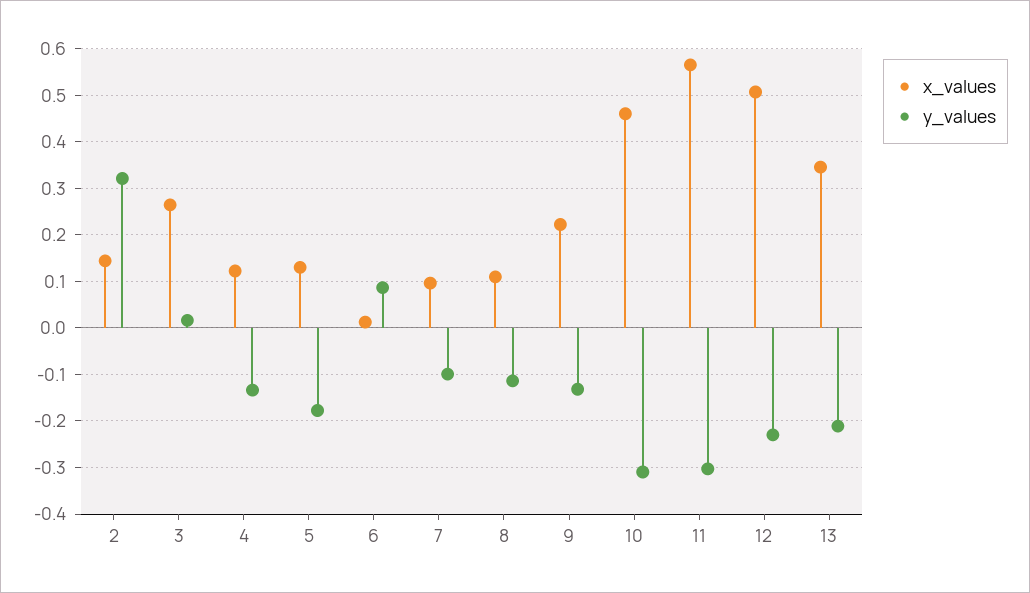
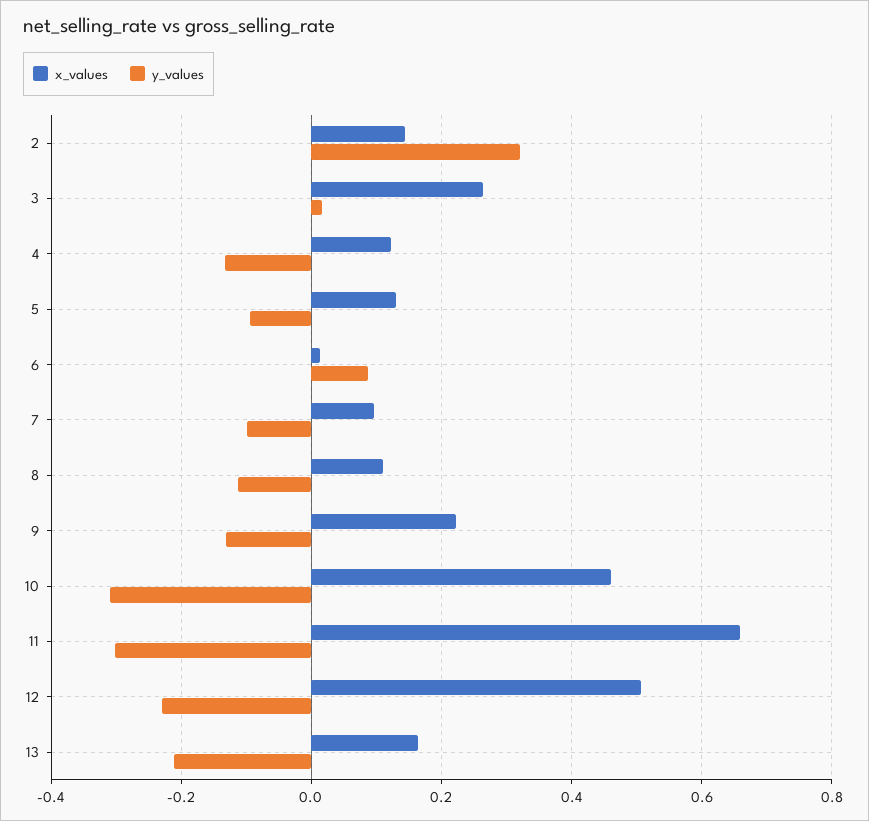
  {
    "x_values": {
      "2": 0.14,
      "3": 0.26,
      "4": 0.12,
      "5": 0.14,
      "6": 0.02,
      "7": 0.1,
      "8": 0.1,
      "9": 0.22,
      "10": 0.46,
-     "11": 0.56,
+     "11": 0.66,
      "12": 0.5,
-     "13": 0.34
+     "13": 0.16
    },
    "y_values": {
      "2": 0.32,
      "3": 0.02,
      "4": -0.14,
-     "5": -0.18,
+     "5": -0.1,
      "6": 0.08,
      "7": -0.1,
      "8": -0.12,
      "9": -0.14,
      "10": -0.3,
      "11": -0.3,
      "12": -0.22,
      "13": -0.22
    }
  }

